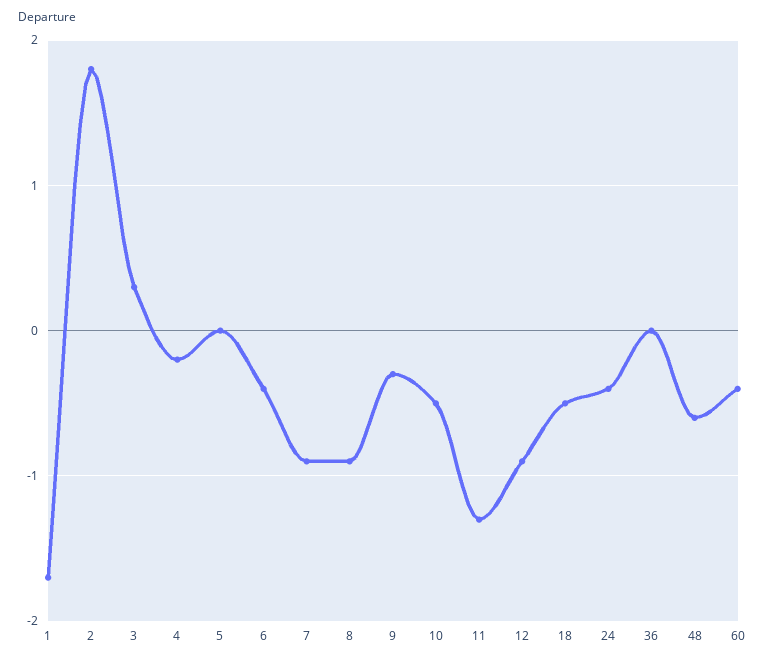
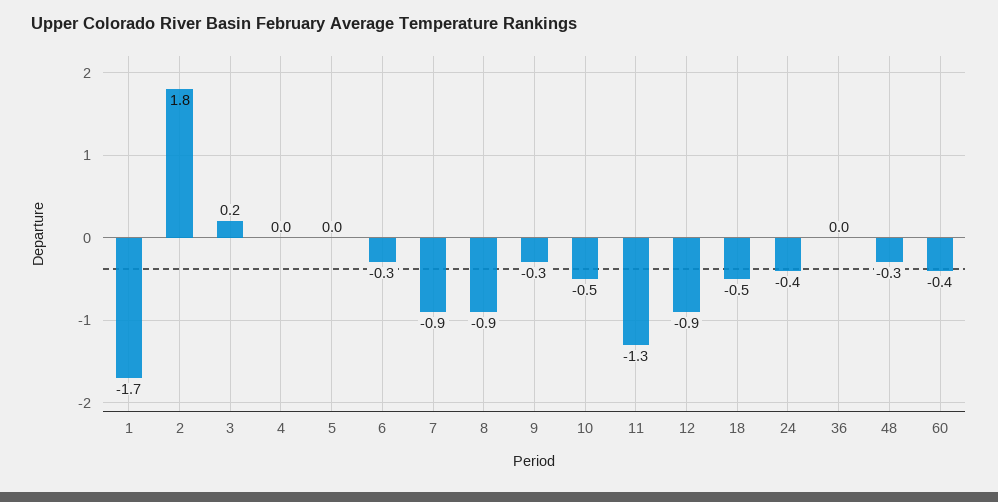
  {
    "1": -1.7,
    "2": 1.8,
-   "3": 0.3,
+   "3": 0.2,
-   "4": -0.2,
+   "4": 0,
    "5": 0,
-   "6": -0.4,
+   "6": -0.3,
    "7": -0.9,
    "8": -0.9,
    "9": -0.3,
    "10": -0.5,
    "11": -1.3,
    "12": -0.9,
    "18": -0.5,
    "24": -0.4,
    "36": 0,
-   "48": -0.6,
+   "48": -0.3,
    "60": -0.4
  }

